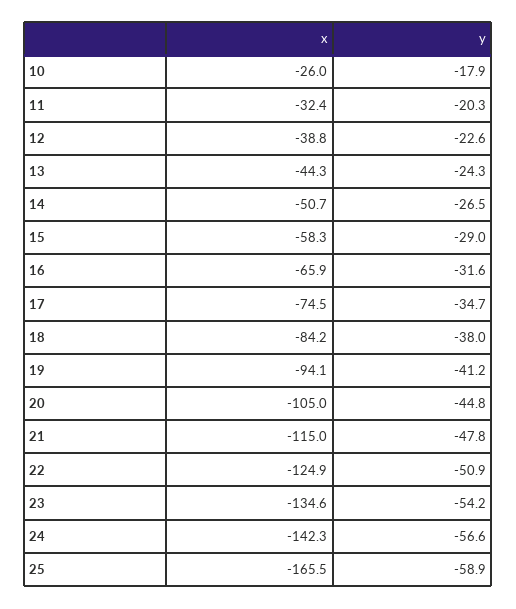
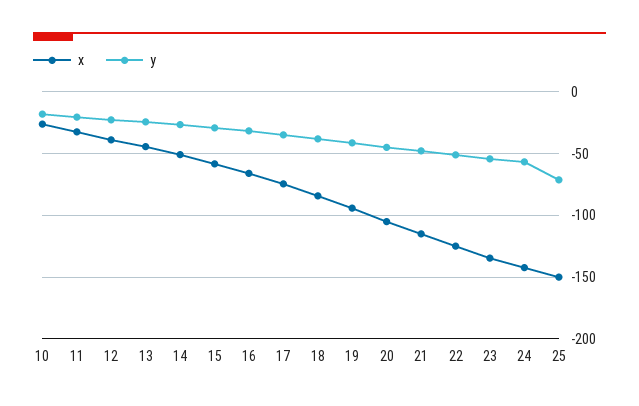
  {
    "x": {
      "10": -26,
      "11": -32.4,
      "12": -38.8,
      "13": -44.3,
      "14": -50.7,
      "15": -58.3,
      "16": -65.9,
      "17": -74.5,
      "18": -84.2,
      "19": -94.1,
      "20": -105,
      "21": -115,
      "22": -124.9,
      "23": -134.6,
      "24": -142.3,
-     "25": -165.5
+     "25": -150
    },
    "y": {
      "10": -17.9,
      "11": -20.3,
      "12": -22.6,
      "13": -24.3,
      "14": -26.5,
      "15": -29,
      "16": -31.6,
      "17": -34.7,
      "18": -38,
      "19": -41.2,
      "20": -44.8,
      "21": -47.8,
      "22": -50.9,
      "23": -54.2,
      "24": -56.6,
-     "25": -58.9
+     "25": -70
    }
  }

